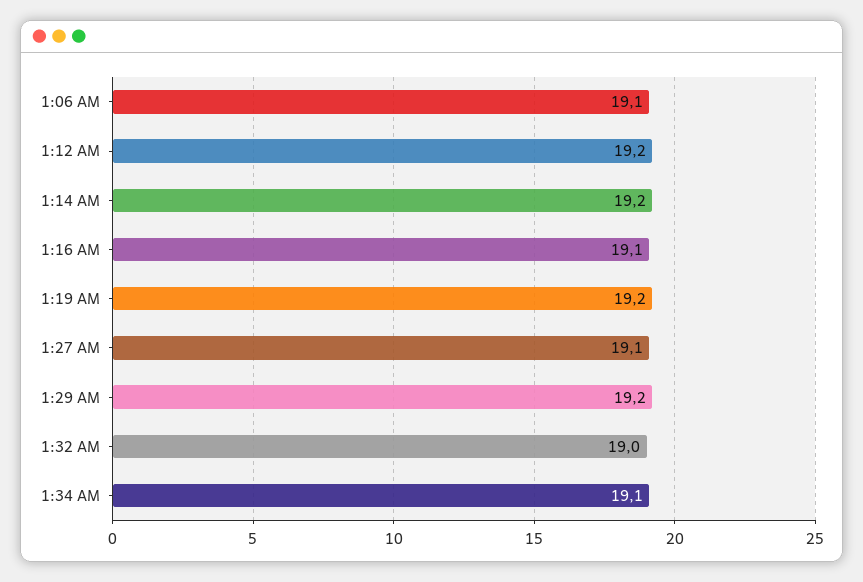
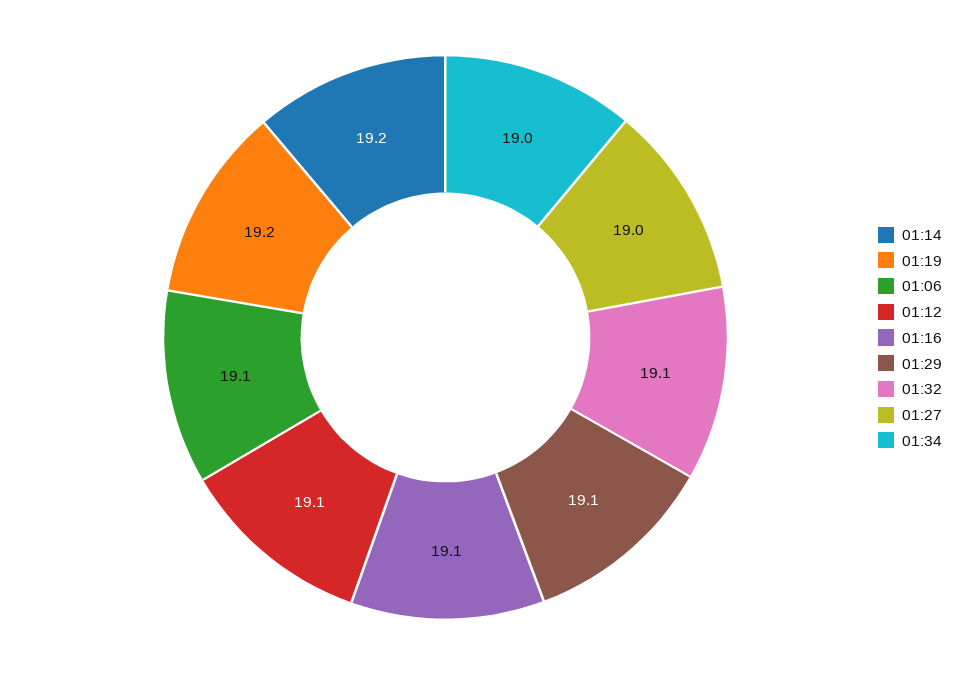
  {
    "1:06 AM": 19.1,
-   "1:12 AM": 19.2,
+   "1:12 AM": 19.1,
    "1:14 AM": 19.2,
    "1:16 AM": 19.1,
    "1:19 AM": 19.2,
-   "1:27 AM": 19.1,
+   "1:27 AM": 19,
-   "1:29 AM": 19.2,
+   "1:29 AM": 19.1,
-   "1:32 AM": 19,
+   "1:32 AM": 19.1,
-   "1:34 AM": 19.1
+   "1:34 AM": 19
  }

